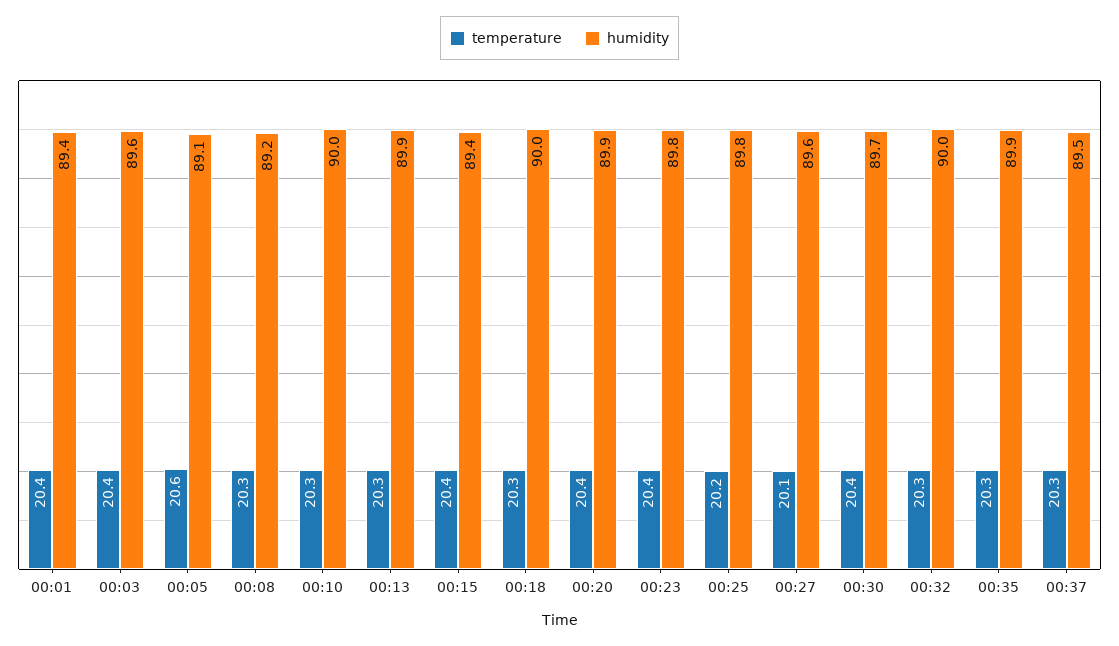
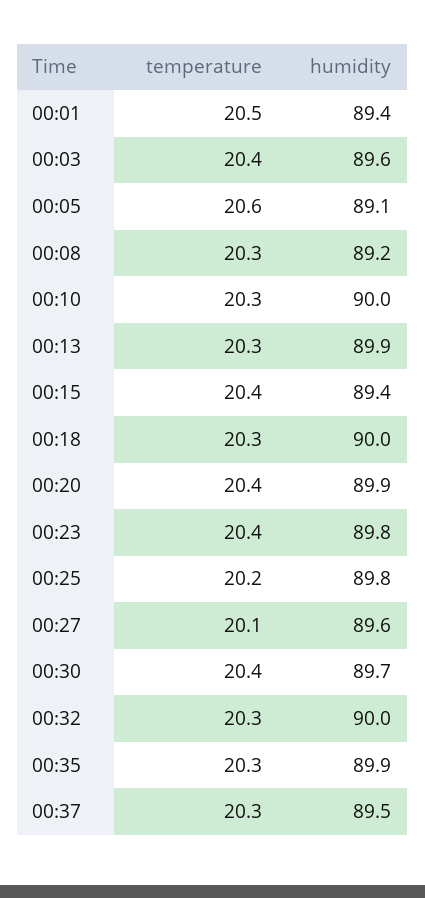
  {
    "temperature": {
-     "00:01": 20.4,
+     "00:01": 20.5,
      "00:03": 20.4,
      "00:05": 20.6,
      "00:08": 20.3,
      "00:10": 20.3,
      "00:13": 20.3,
      "00:15": 20.4,
      "00:18": 20.3,
      "00:20": 20.4,
      "00:23": 20.4,
      "00:25": 20.2,
      "00:27": 20.1,
      "00:30": 20.4,
      "00:32": 20.3,
      "00:35": 20.3,
      "00:37": 20.3
    },
    "humidity": {
      "00:01": 89.4,
      "00:03": 89.6,
      "00:05": 89.1,
      "00:08": 89.2,
      "00:10": 90,
      "00:13": 89.9,
      "00:15": 89.4,
      "00:18": 90,
      "00:20": 89.9,
      "00:23": 89.8,
      "00:25": 89.8,
      "00:27": 89.6,
      "00:30": 89.7,
      "00:32": 90,
      "00:35": 89.9,
      "00:37": 89.5
    }
  }

